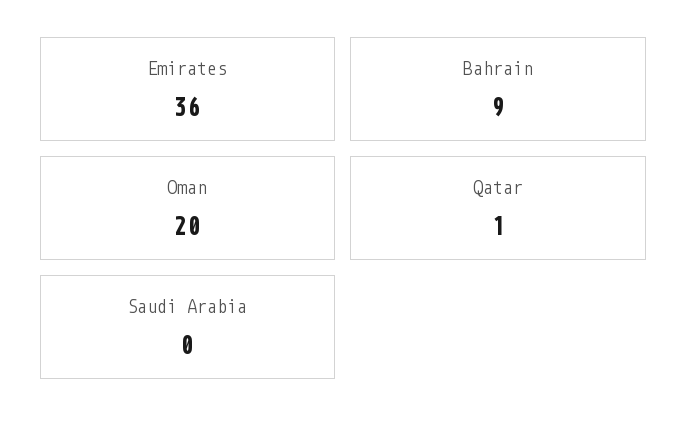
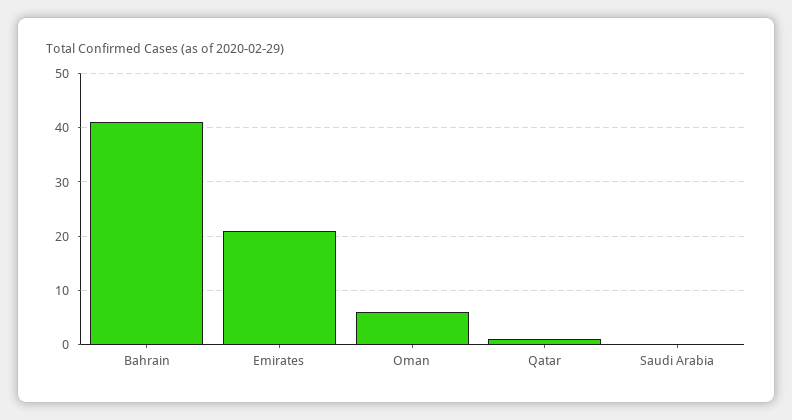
  {
-   "Emirates": 36,
+   "Emirates": 20,
-   "Bahrain": 9,
+   "Bahrain": 40,
-   "Oman": 20,
+   "Oman": 5,
    "Qatar": 1,
    "Saudi Arabia": 0
  }

